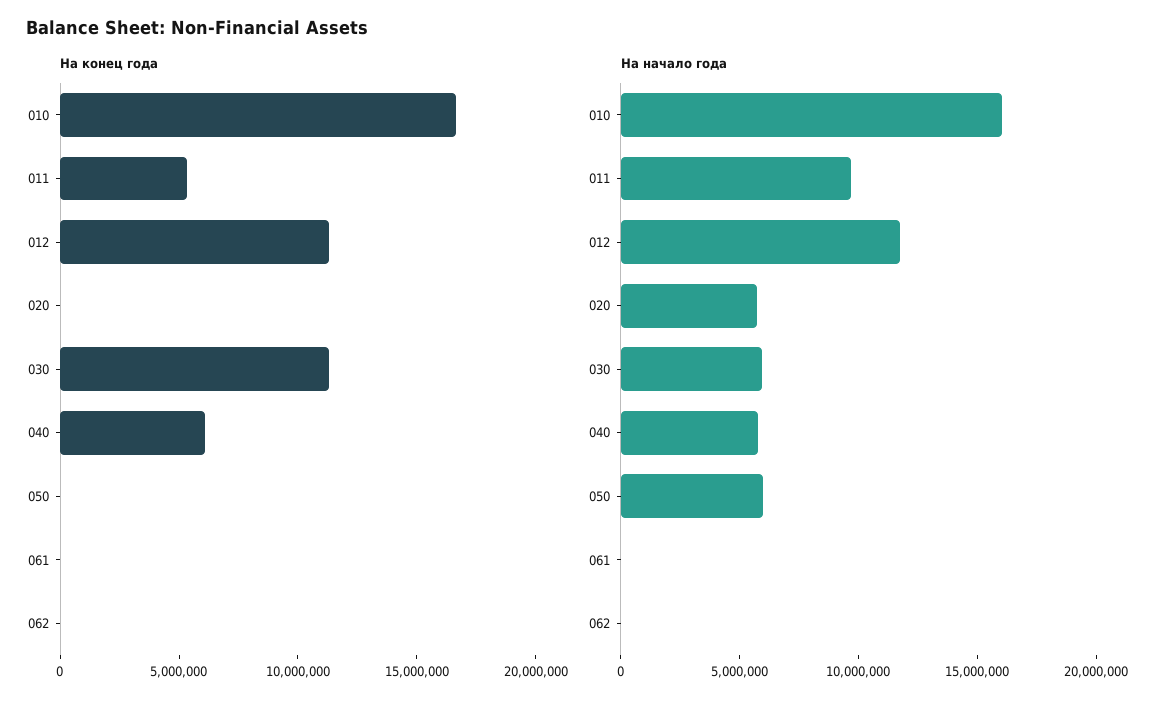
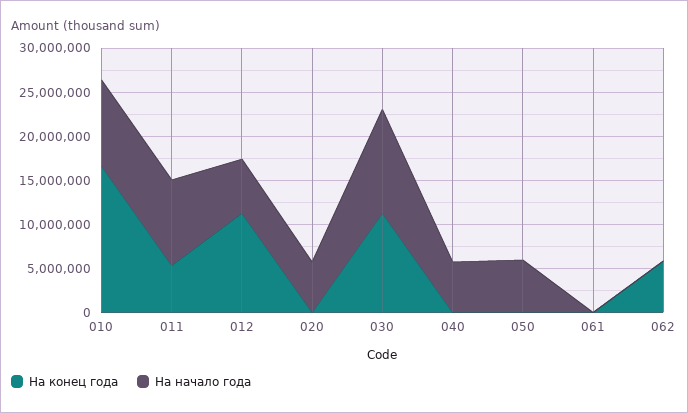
  {
    "На конец года": {
      "010": 17000000,
      "011": 5000000,
      "012": 11000000,
      "020": 0,
      "030": 11000000,
-     "040": 6000000,
+     "040": 0,
      "050": 0,
      "061": 0,
-     "062": 0
+     "062": 6000000
    },
    "На начало года": {
-     "010": 16000000,
+     "010": 10000000,
      "011": 10000000,
-     "012": 12000000,
+     "012": 6000000,
      "020": 6000000,
-     "030": 6000000,
+     "030": 12000000,
      "040": 6000000,
      "050": 6000000,
      "061": 0,
      "062": 0
    }
  }

